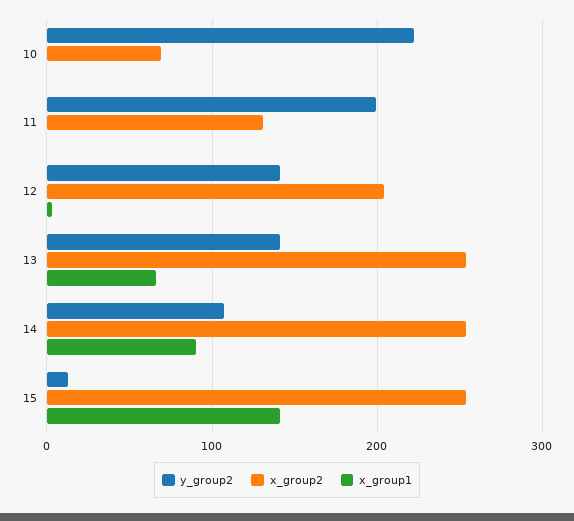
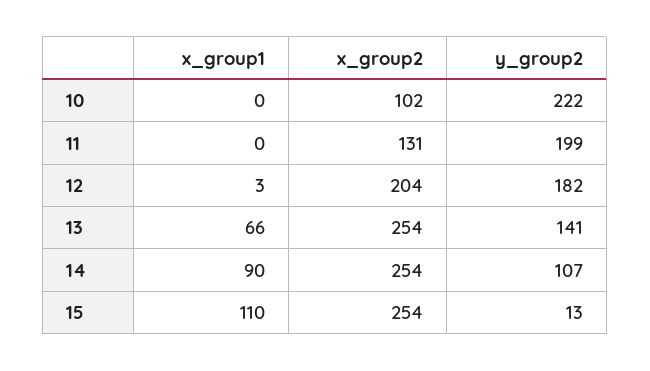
  {
    "y_group2": {
      "10": 222,
      "11": 199,
-     "12": 140,
+     "12": 182,
      "13": 141,
      "14": 107,
      "15": 13
    },
    "x_group2": {
-     "10": 70,
+     "10": 102,
      "11": 131,
      "12": 204,
      "13": 254,
      "14": 254,
      "15": 254
    },
    "x_group1": {
      "10": 0,
      "11": 0,
      "12": 3,
      "13": 66,
      "14": 90,
-     "15": 140
+     "15": 110
    }
  }

